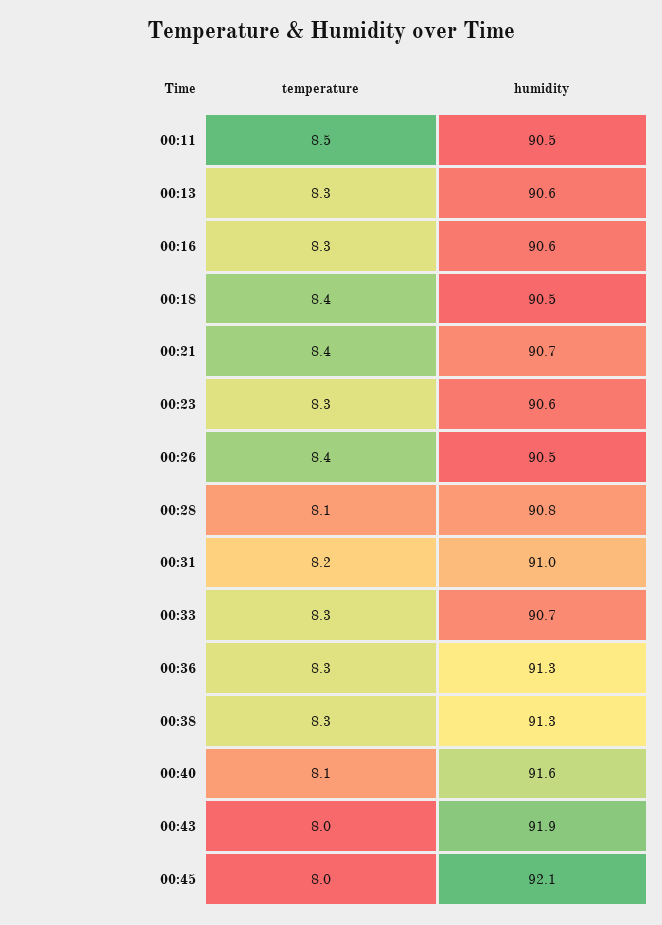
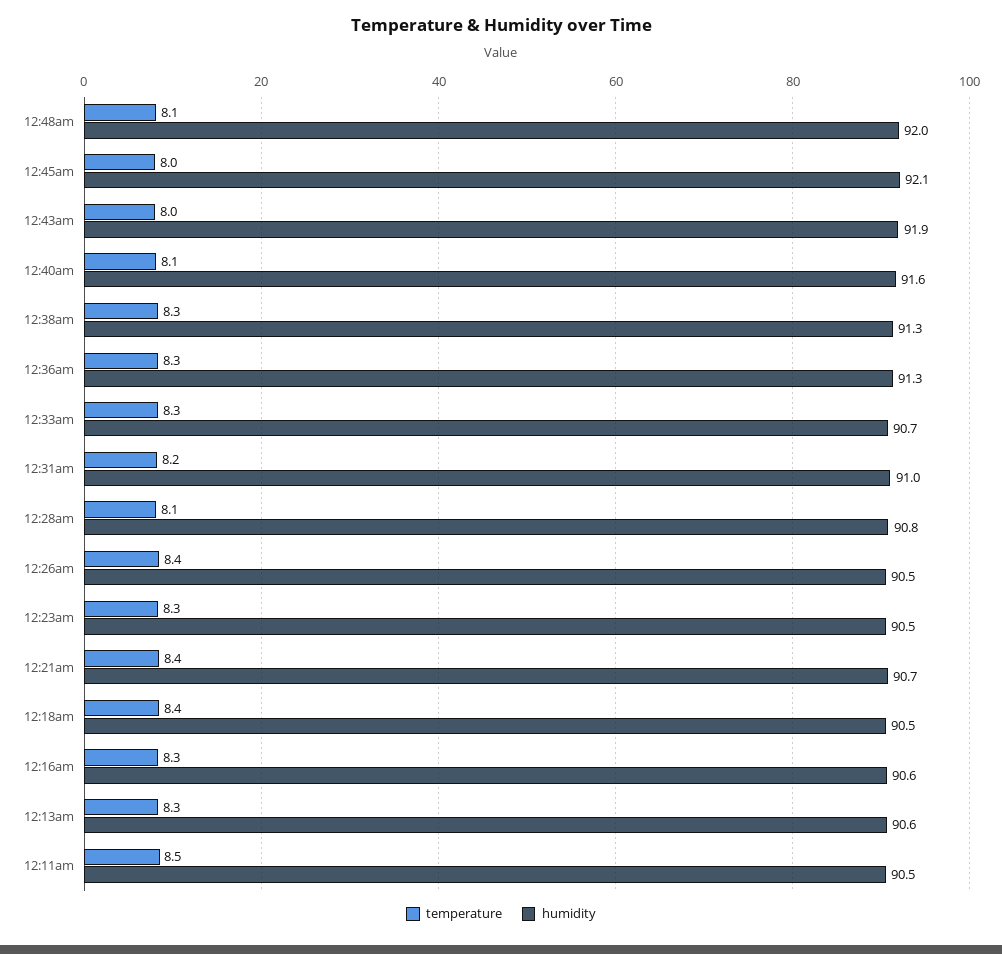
  {
    "temperature": {
      "00:11": 8.5,
      "00:13": 8.3,
      "00:16": 8.3,
      "00:18": 8.4,
      "00:21": 8.4,
      "00:23": 8.3,
      "00:26": 8.4,
      "00:28": 8.1,
      "00:31": 8.2,
      "00:33": 8.3,
      "00:36": 8.3,
      "00:38": 8.3,
      "00:40": 8.1,
      "00:43": 8,
-     "00:45": 8
+     "00:45": 8,
+     "12:48am": 8.1
    },
    "humidity": {
      "00:11": 90.5,
      "00:13": 90.6,
      "00:16": 90.6,
      "00:18": 90.5,
      "00:21": 90.7,
-     "00:23": 90.6,
+     "00:23": 90.5,
      "00:26": 90.5,
      "00:28": 90.8,
      "00:31": 91,
      "00:33": 90.7,
      "00:36": 91.3,
      "00:38": 91.3,
      "00:40": 91.6,
      "00:43": 91.9,
-     "00:45": 92.1
+     "00:45": 92.1,
+     "12:48am": 92
    }
  }

